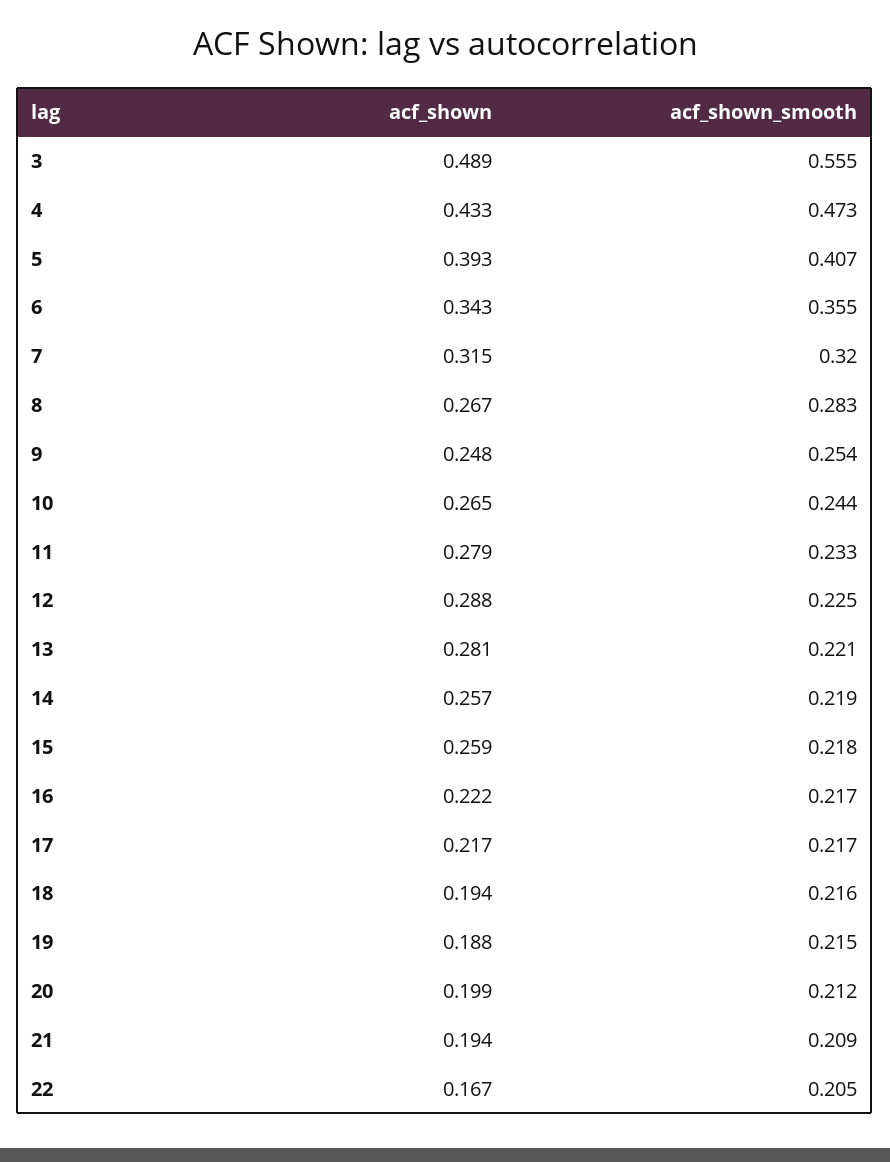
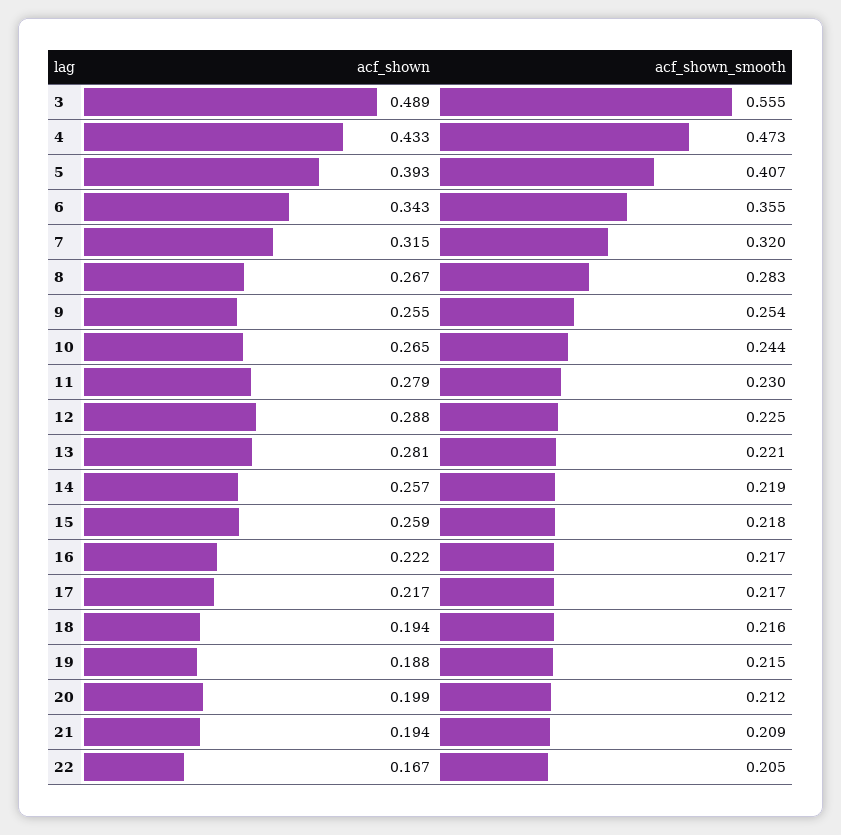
  {
    "acf_shown": {
      "3": 0.489,
      "4": 0.433,
      "5": 0.393,
      "6": 0.343,
      "7": 0.315,
      "8": 0.267,
-     "9": 0.248,
+     "9": 0.255,
      "10": 0.265,
      "11": 0.279,
      "12": 0.288,
      "13": 0.281,
      "14": 0.257,
      "15": 0.259,
      "16": 0.222,
      "17": 0.217,
      "18": 0.194,
      "19": 0.188,
      "20": 0.199,
      "21": 0.194,
      "22": 0.167
    },
    "acf_shown_smooth": {
      "3": 0.555,
      "4": 0.473,
      "5": 0.407,
      "6": 0.355,
      "7": 0.32,
      "8": 0.283,
      "9": 0.254,
      "10": 0.244,
-     "11": 0.233,
+     "11": 0.23,
      "12": 0.225,
      "13": 0.221,
      "14": 0.219,
      "15": 0.218,
      "16": 0.217,
      "17": 0.217,
      "18": 0.216,
      "19": 0.215,
      "20": 0.212,
      "21": 0.209,
      "22": 0.205
    }
  }

